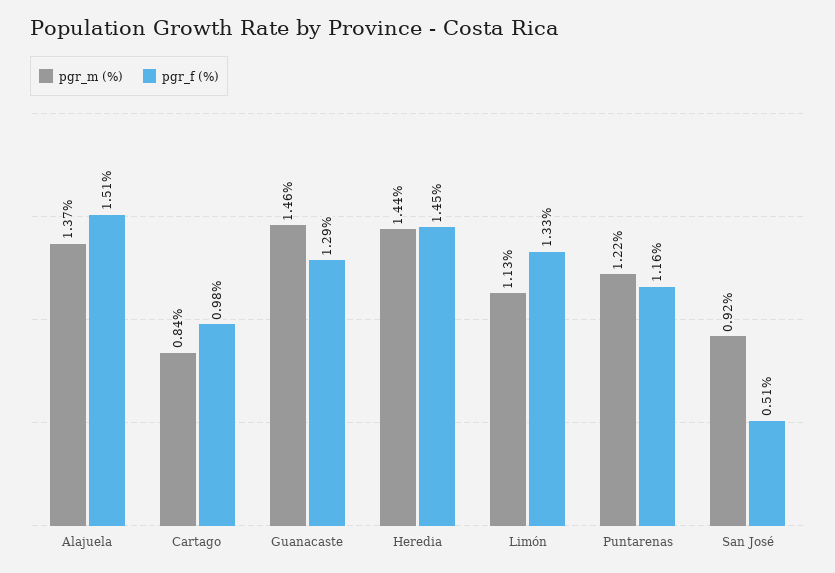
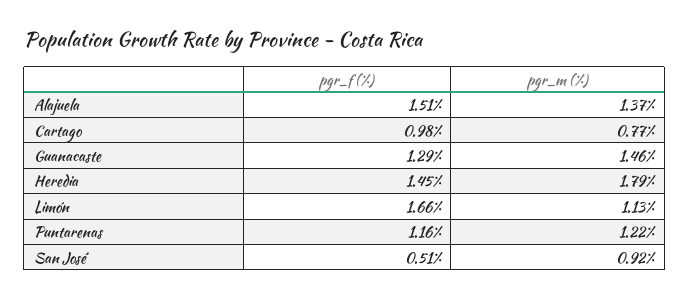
  {
    "pgr_m (%)": {
      "Alajuela": 1.37,
-     "Cartago": 0.84,
+     "Cartago": 0.77,
      "Guanacaste": 1.46,
-     "Heredia": 1.44,
+     "Heredia": 1.79,
      "Limón": 1.13,
      "Puntarenas": 1.22,
      "San José": 0.92
    },
    "pgr_f (%)": {
      "Alajuela": 1.51,
      "Cartago": 0.98,
      "Guanacaste": 1.29,
      "Heredia": 1.45,
-     "Limón": 1.33,
+     "Limón": 1.66,
      "Puntarenas": 1.16,
      "San José": 0.51
    }
  }

